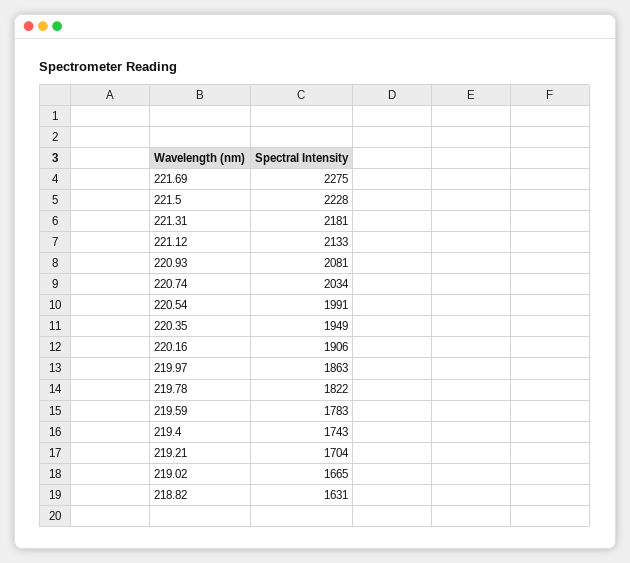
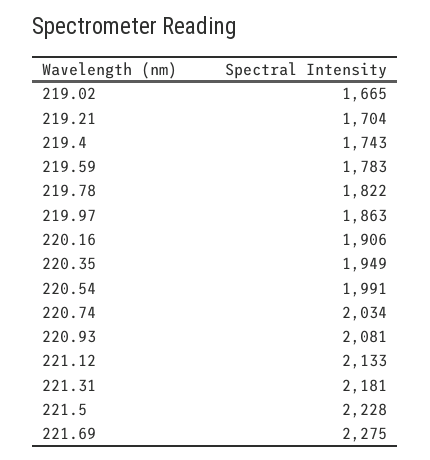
  {
    "221.69": 2275,
    "221.5": 2228,
    "221.31": 2181,
    "221.12": 2133,
    "220.93": 2081,
    "220.74": 2034,
    "220.54": 1991,
    "220.35": 1949,
    "220.16": 1906,
    "219.97": 1863,
    "219.78": 1822,
    "219.59": 1783,
    "219.4": 1743,
    "219.21": 1704,
-   "219.02": 1665,
+   "219.02": 1665
-   "218.82": 1631
  }

